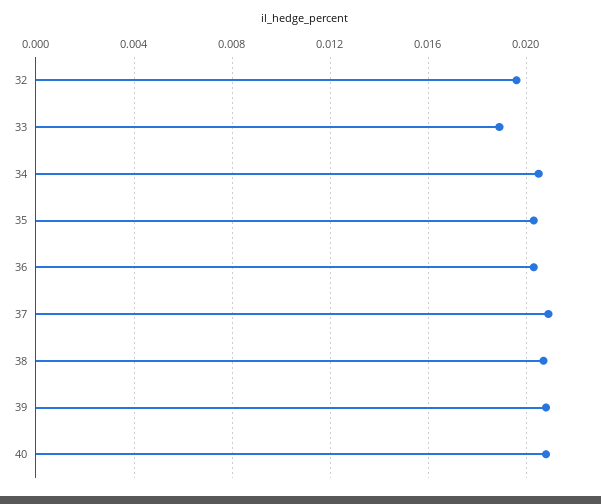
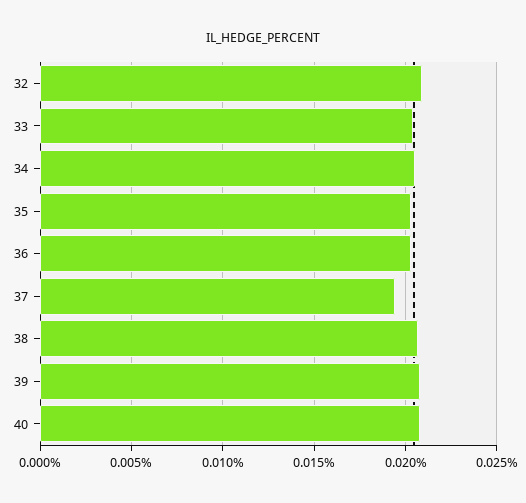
  {
-   "32": 0.0195,
+   "32": 0.021,
-   "33": 0.019,
+   "33": 0.0205,
    "34": 0.0205,
    "35": 0.0205,
    "36": 0.0205,
-   "37": 0.021,
+   "37": 0.0195,
    "38": 0.0205,
    "39": 0.021,
    "40": 0.021
  }

